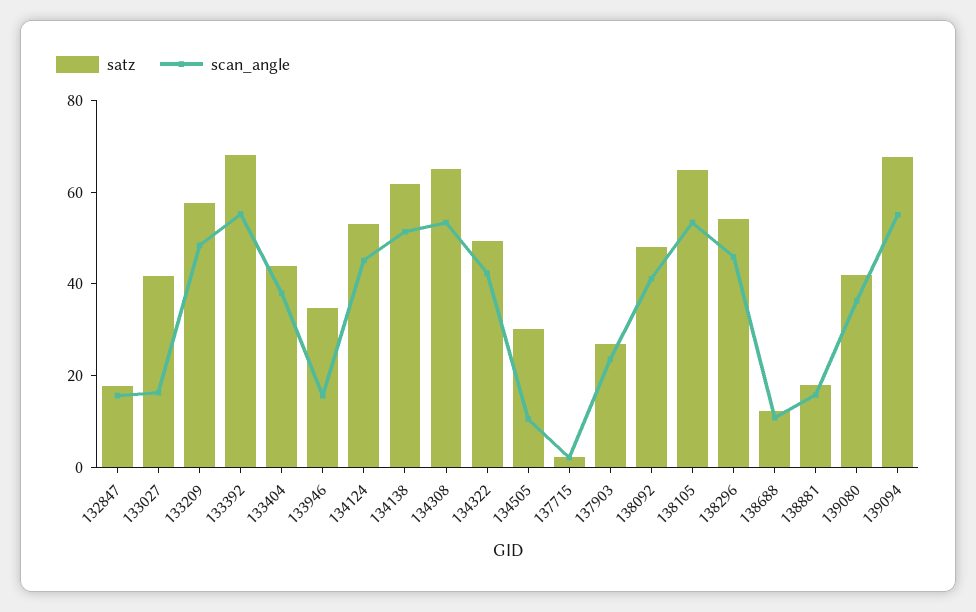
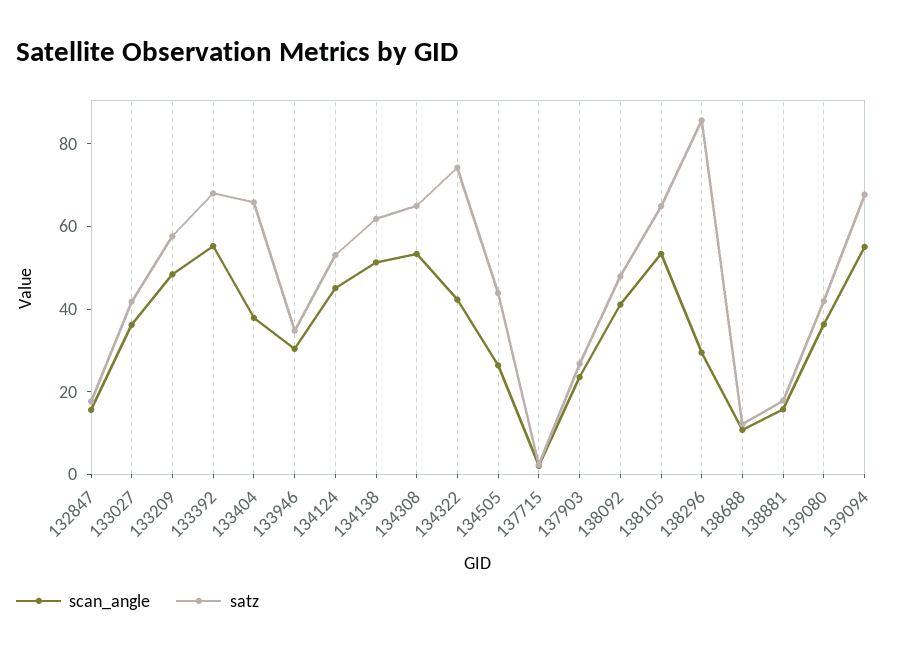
  {
    "satz": {
      "132847": 20,
      "133027": 40,
      "133209": 60,
      "133392": 70,
-     "133404": 45,
+     "133404": 65,
      "133946": 35,
      "134124": 55,
      "134138": 60,
      "134308": 65,
-     "134322": 50,
+     "134322": 75,
-     "134505": 30,
+     "134505": 45,
      "137715": 0,
      "137903": 25,
      "138092": 50,
      "138105": 65,
-     "138296": 55,
+     "138296": 85,
      "138688": 10,
      "138881": 20,
      "139080": 40,
      "139094": 70
    },
    "scan_angle": {
      "132847": 15,
-     "133027": 15,
+     "133027": 35,
      "133209": 50,
      "133392": 55,
      "133404": 40,
-     "133946": 15,
+     "133946": 30,
      "134124": 45,
      "134138": 50,
      "134308": 55,
      "134322": 40,
-     "134505": 10,
+     "134505": 25,
      "137715": 0,
      "137903": 25,
      "138092": 40,
      "138105": 55,
-     "138296": 45,
+     "138296": 30,
      "138688": 10,
      "138881": 15,
      "139080": 35,
      "139094": 55
    }
  }

